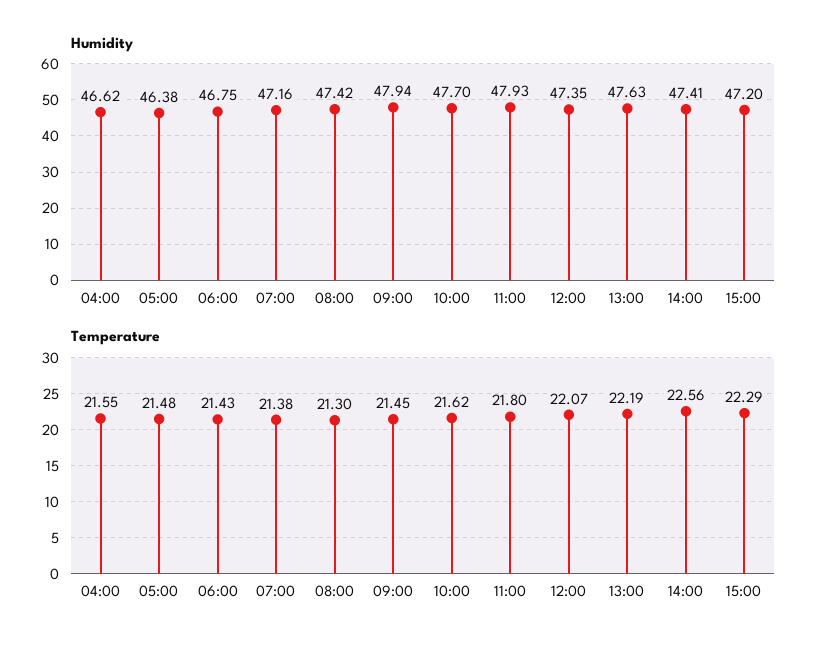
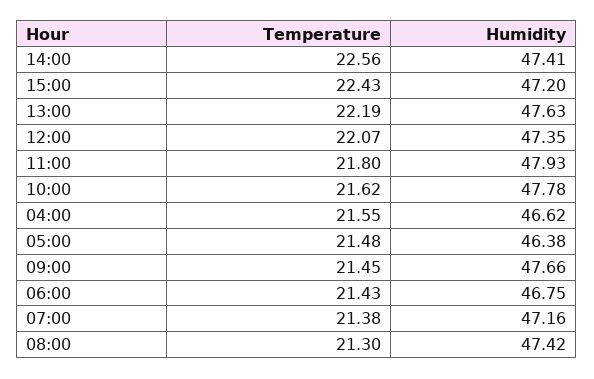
  {
    "Humidity": {
      "04:00": 46.62,
      "05:00": 46.38,
      "06:00": 46.75,
      "07:00": 47.16,
      "08:00": 47.42,
-     "09:00": 47.94,
+     "09:00": 47.66,
-     "10:00": 47.7,
+     "10:00": 47.78,
      "11:00": 47.93,
      "12:00": 47.35,
      "13:00": 47.63,
      "14:00": 47.41,
      "15:00": 47.2
    },
    "Temperature": {
      "04:00": 21.55,
      "05:00": 21.48,
      "06:00": 21.43,
      "07:00": 21.38,
      "08:00": 21.3,
      "09:00": 21.45,
      "10:00": 21.62,
      "11:00": 21.8,
      "12:00": 22.07,
      "13:00": 22.19,
      "14:00": 22.56,
-     "15:00": 22.29
+     "15:00": 22.43
    }
  }

